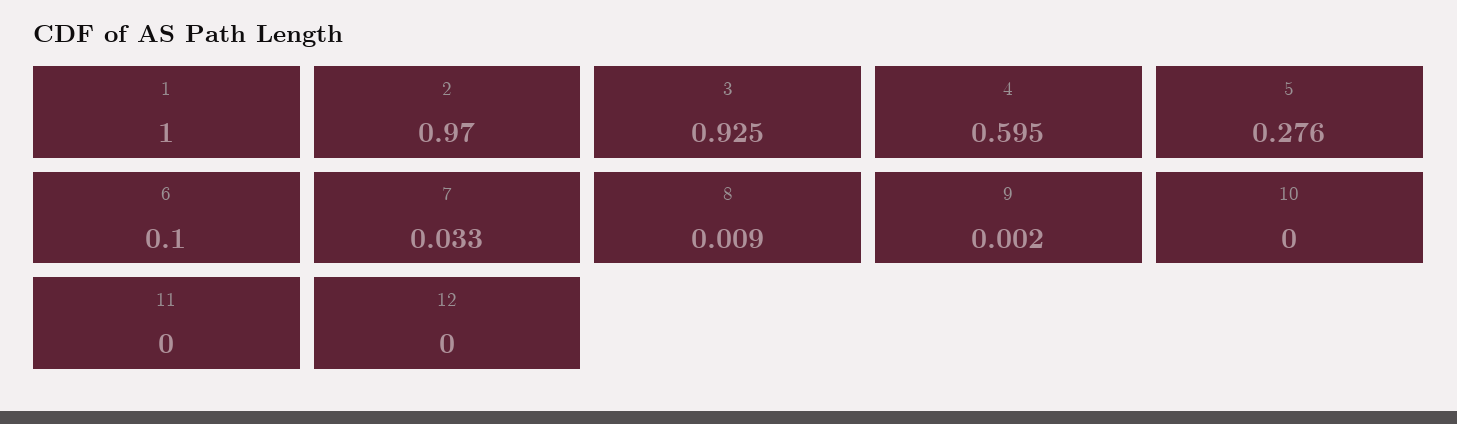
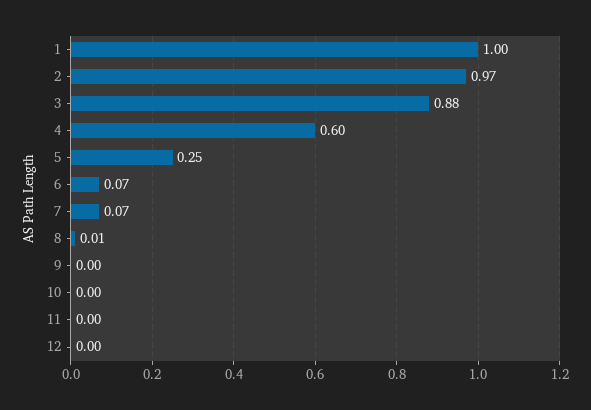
  {
    "1": 1,
    "2": 0.97,
-   "3": 0.925,
+   "3": 0.88,
    "4": 0.595,
-   "5": 0.276,
+   "5": 0.25,
-   "6": 0.1,
+   "6": 0.07,
-   "7": 0.033,
+   "7": 0.07,
    "8": 0.009,
    "9": 0.002,
    "10": 0,
    "11": 0,
    "12": 0
  }

